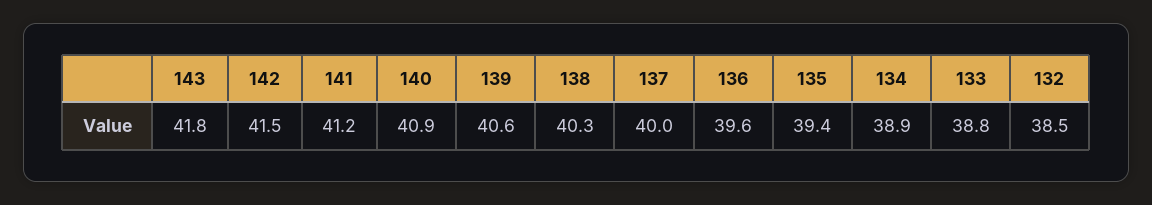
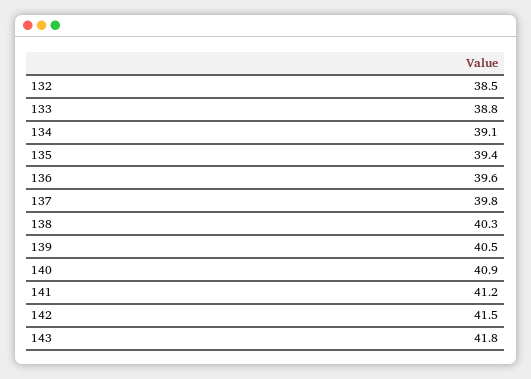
  {
    "143": 41.8,
    "142": 41.5,
    "141": 41.2,
    "140": 40.9,
-   "139": 40.6,
+   "139": 40.5,
    "138": 40.3,
-   "137": 40,
+   "137": 39.8,
    "136": 39.6,
    "135": 39.4,
-   "134": 38.9,
+   "134": 39.1,
    "133": 38.8,
    "132": 38.5
  }

